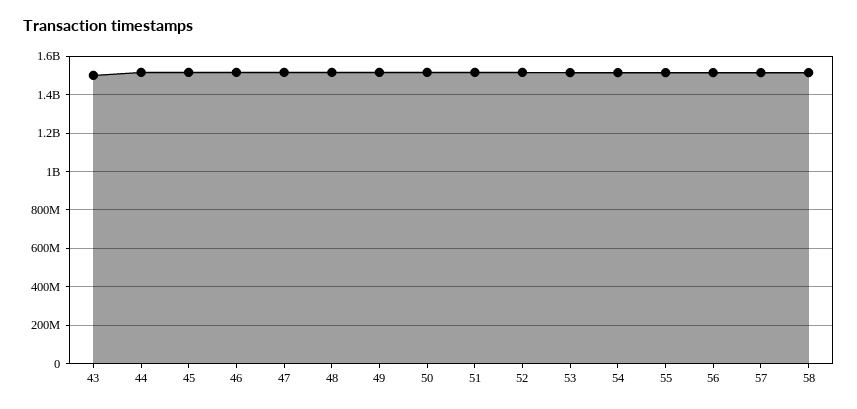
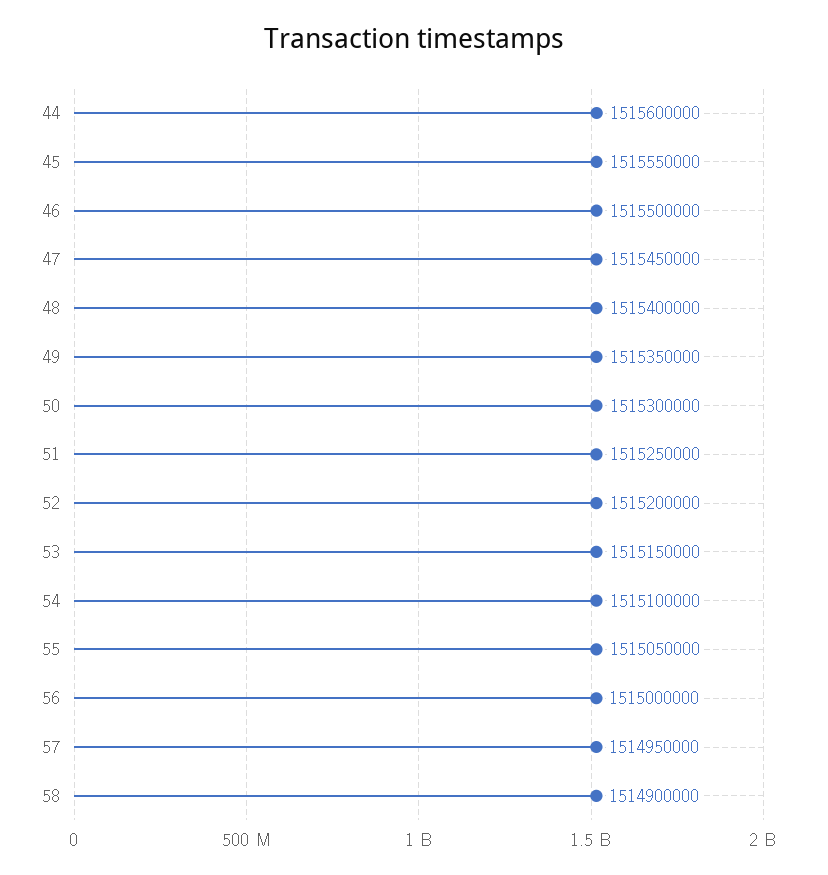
  {
-   "43": 1500000000,
    "44": 1515600000,
    "45": 1515550000,
    "46": 1515500000,
    "47": 1515450000,
    "48": 1515400000,
    "49": 1515350000,
    "50": 1515300000,
    "51": 1515250000,
    "52": 1515200000,
    "53": 1515150000,
    "54": 1515100000,
    "55": 1515050000,
    "56": 1515000000,
    "57": 1514950000,
    "58": 1514900000
  }

